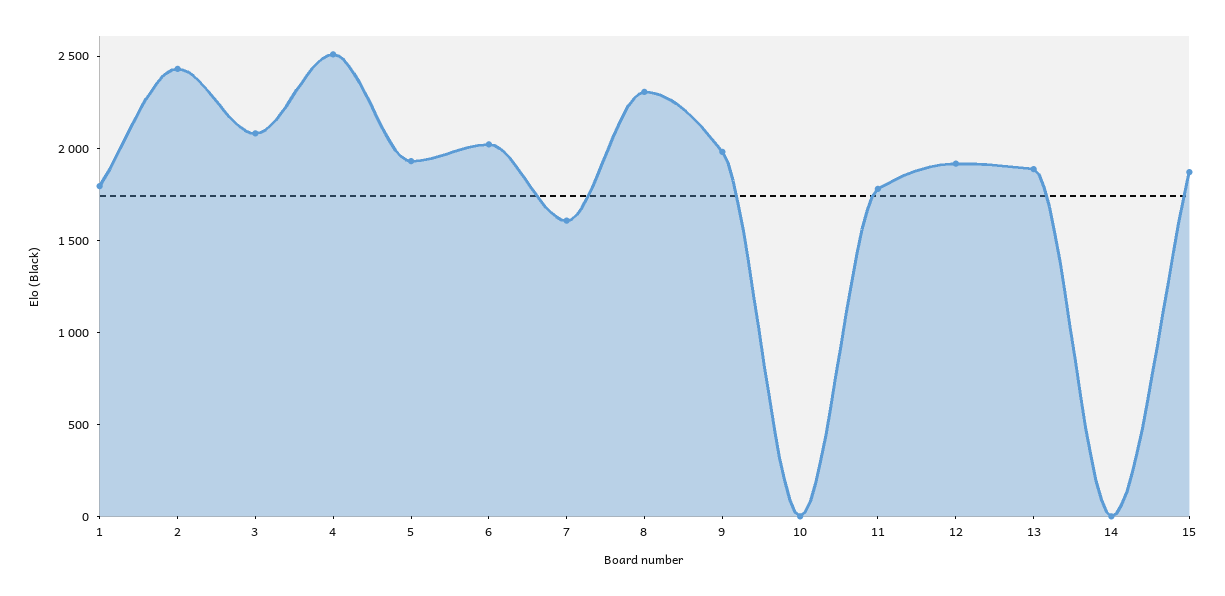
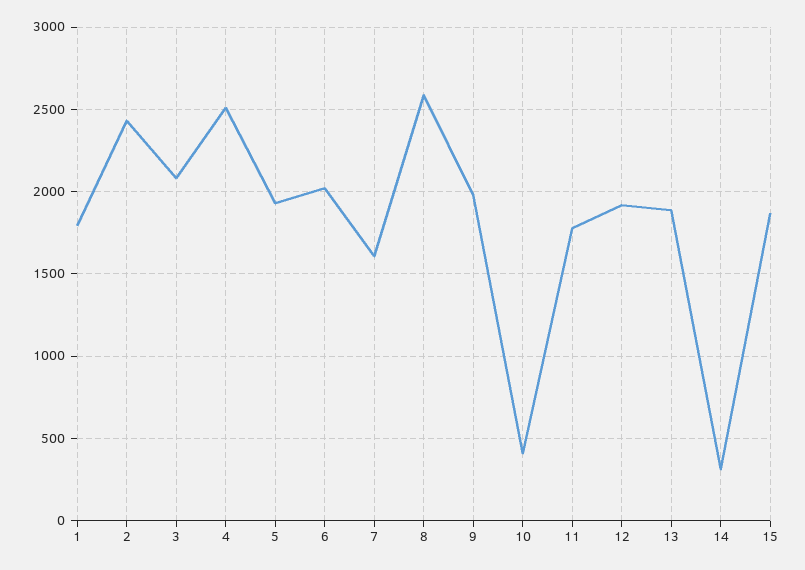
  {
    "1": 1800,
    "2": 2450,
    "3": 2100,
    "4": 2500,
    "5": 1950,
    "6": 2000,
    "7": 1600,
-   "8": 2300,
+   "8": 2600,
    "9": 2000,
-   "10": 0,
+   "10": 400,
    "11": 1800,
    "12": 1900,
    "13": 1900,
-   "14": 0,
+   "14": 300,
    "15": 1850
  }

